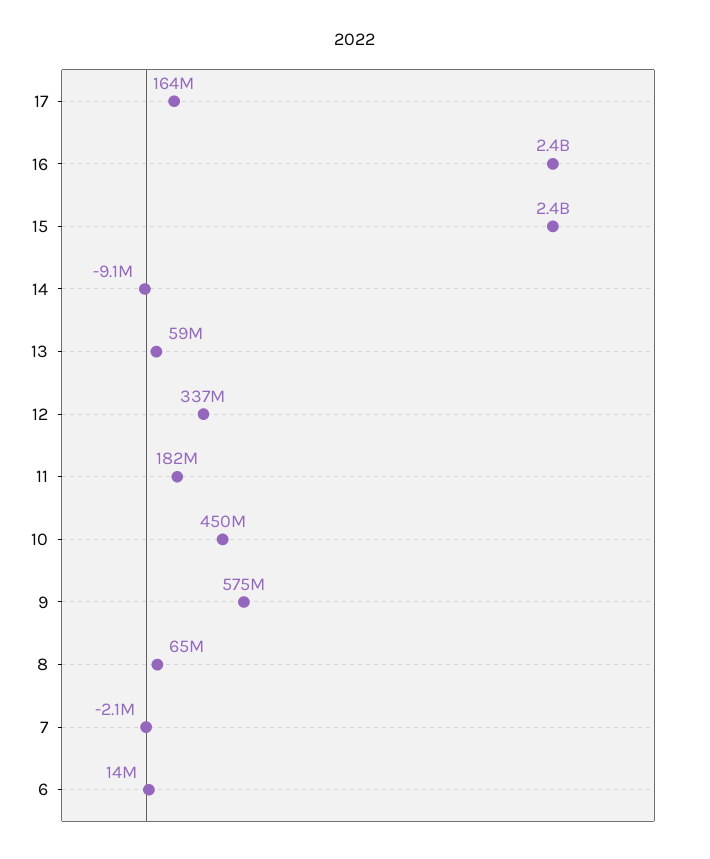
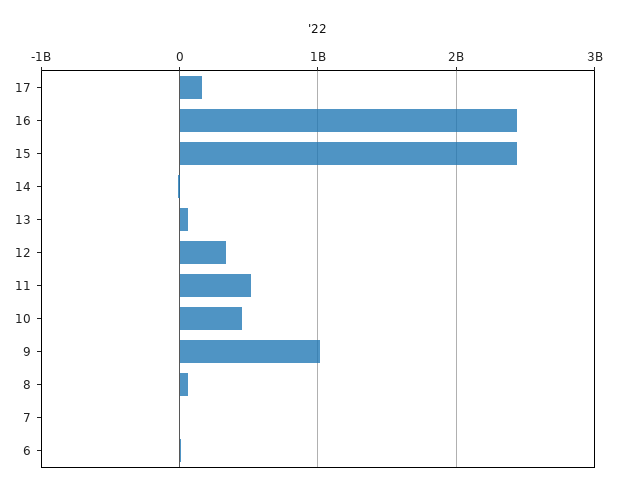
  {
    "17": 164000000,
    "16": 2400000000,
    "15": 2400000000,
    "14": -9100000,
    "13": 59000000,
    "12": 337000000,
-   "11": 182000000,
+   "11": 500000000,
    "10": 450000000,
-   "9": 575000000,
+   "9": 1000000000,
    "8": 65000000,
    "7": -2100000,
    "6": 14000000
  }

